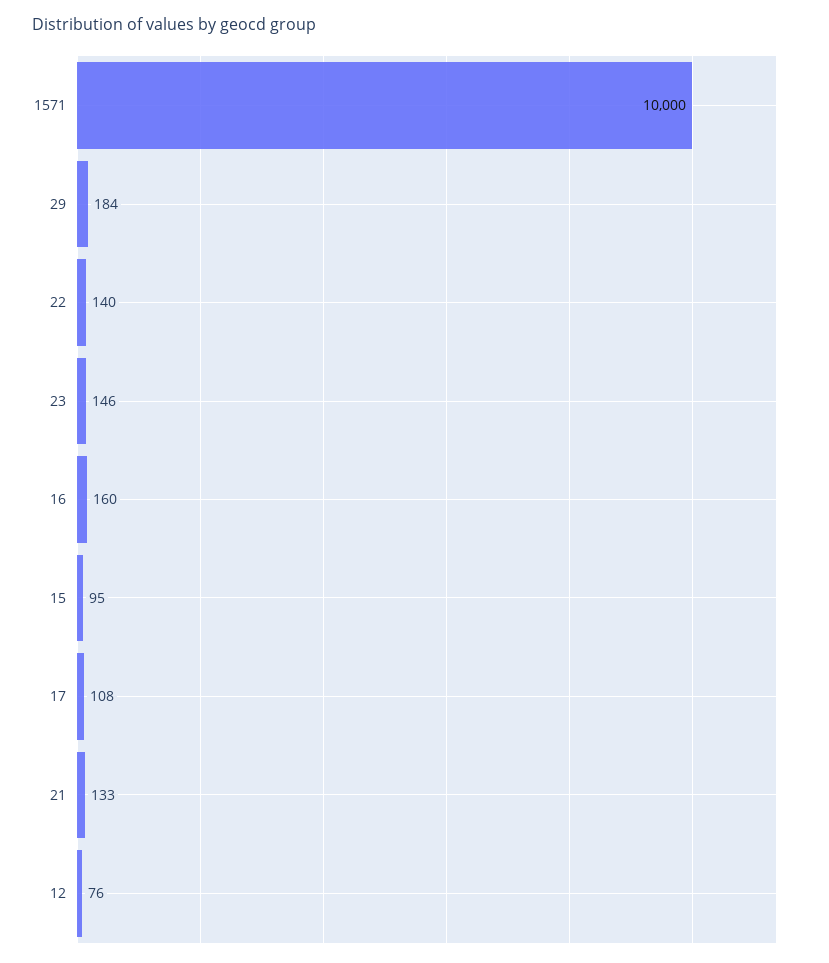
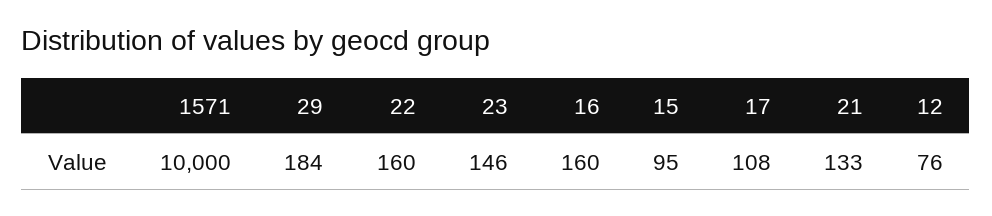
  {
    "1571": 10000,
    "29": 184,
-   "22": 140,
+   "22": 160,
    "23": 146,
    "16": 160,
    "15": 95,
    "17": 108,
    "21": 133,
    "12": 76
  }

